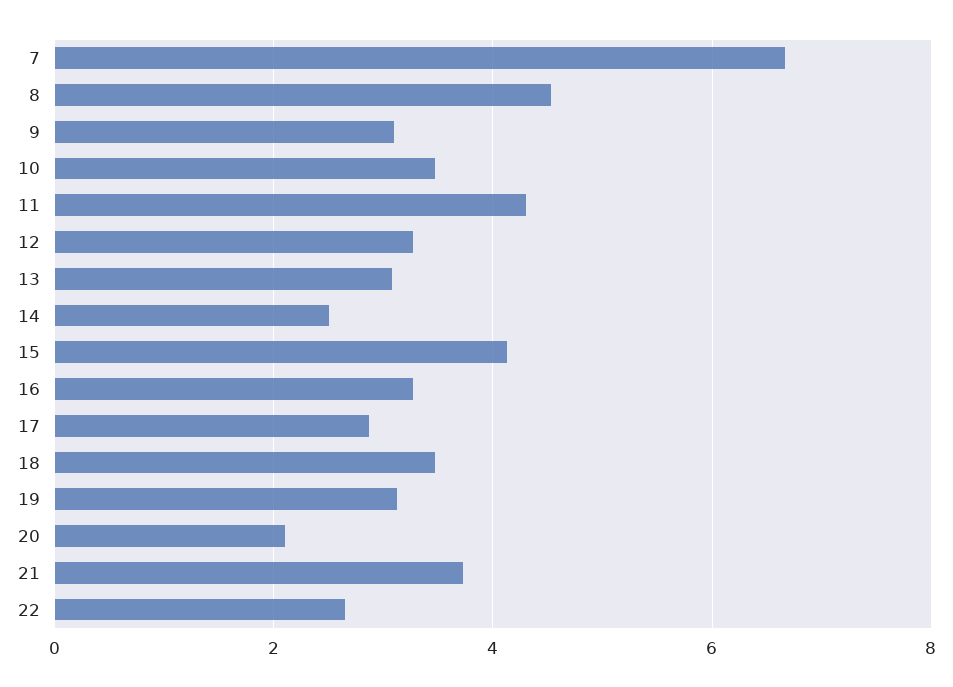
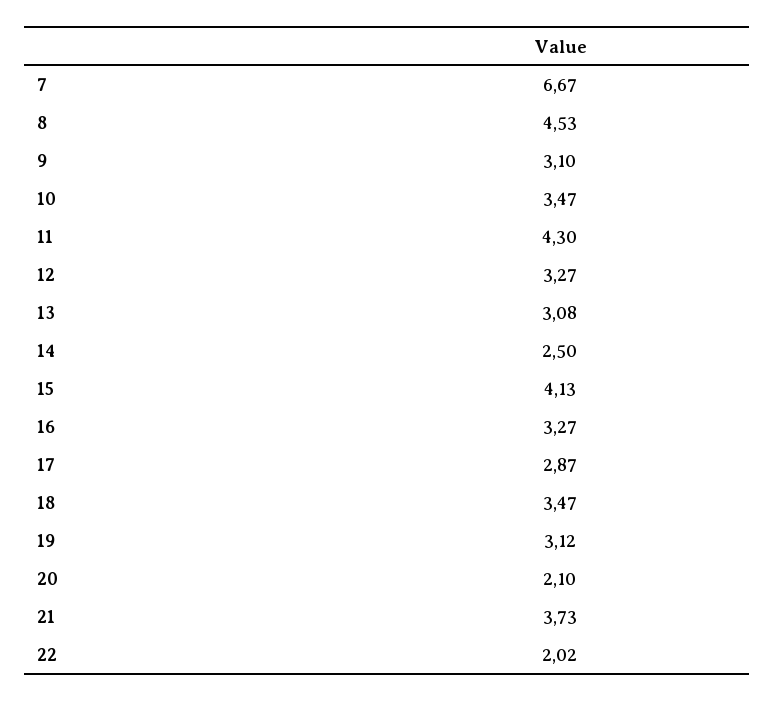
  {
    "7": 6.67,
    "8": 4.53,
    "9": 3.1,
    "10": 3.47,
    "11": 4.3,
    "12": 3.27,
    "13": 3.08,
    "14": 2.5,
    "15": 4.13,
    "16": 3.27,
    "17": 2.87,
    "18": 3.47,
    "19": 3.12,
    "20": 2.1,
    "21": 3.73,
-   "22": 2.6
+   "22": 2.02
  }

